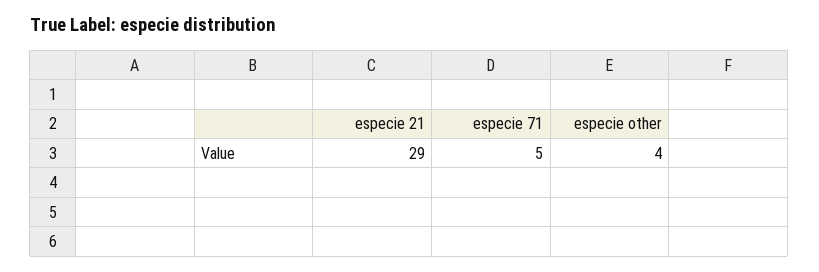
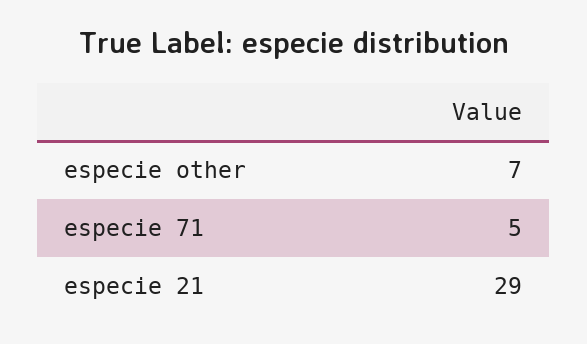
  {
    "especie 21": 29,
    "especie 71": 5,
-   "especie other": 4
+   "especie other": 7
  }

